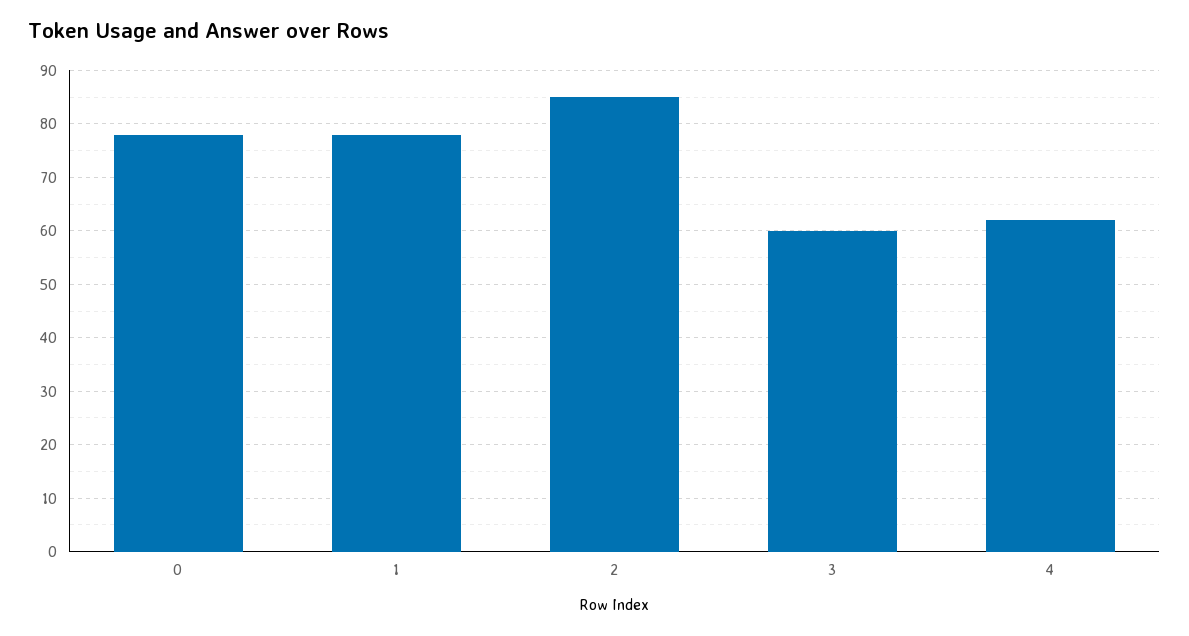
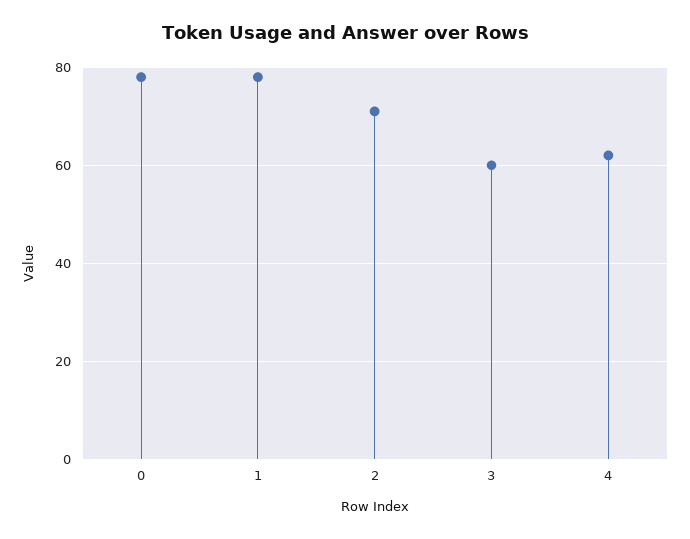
  {
    "0": 80,
    "1": 80,
-   "2": 85,
+   "2": 70,
    "3": 60,
    "4": 60
  }

